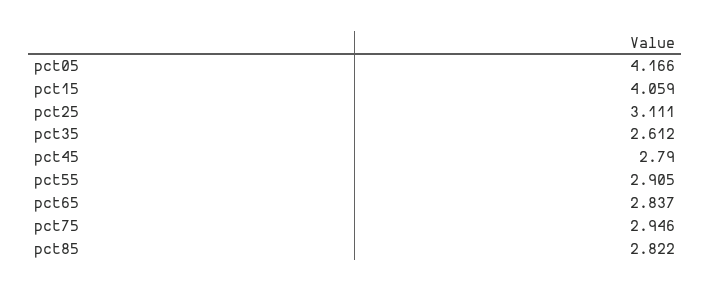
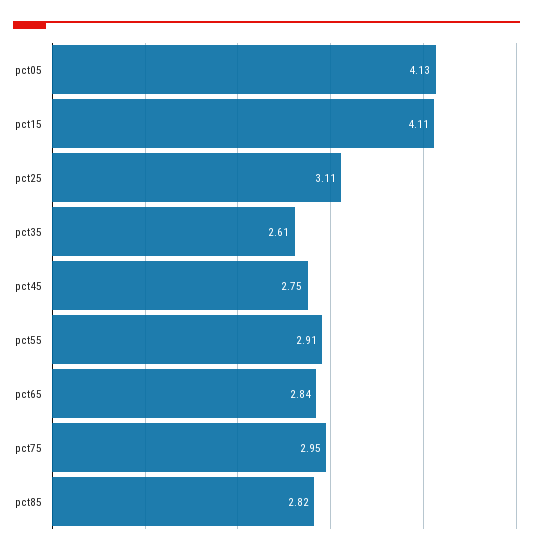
  {
-   "pct05": 4.166,
+   "pct05": 4.13,
-   "pct15": 4.059,
+   "pct15": 4.11,
    "pct25": 3.111,
    "pct35": 2.612,
-   "pct45": 2.79,
+   "pct45": 2.75,
    "pct55": 2.905,
    "pct65": 2.837,
    "pct75": 2.946,
    "pct85": 2.822
  }

